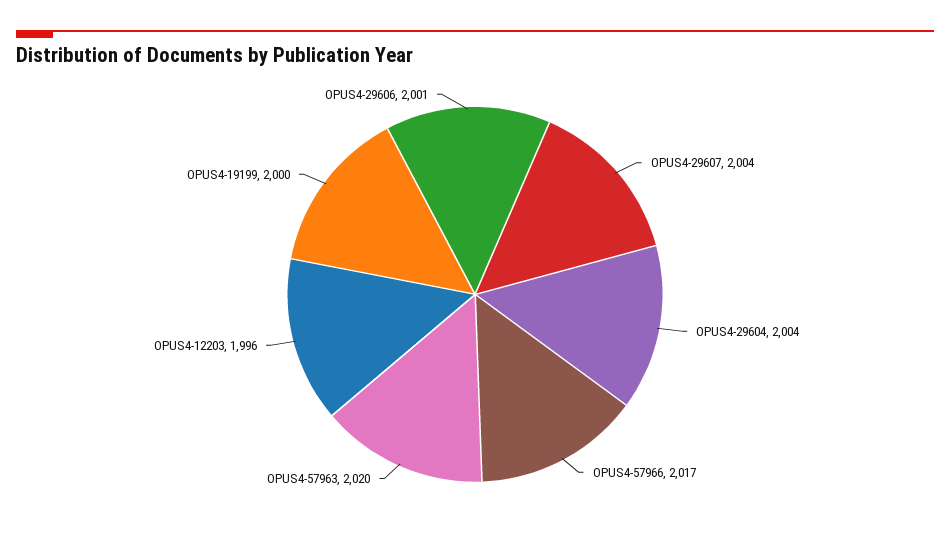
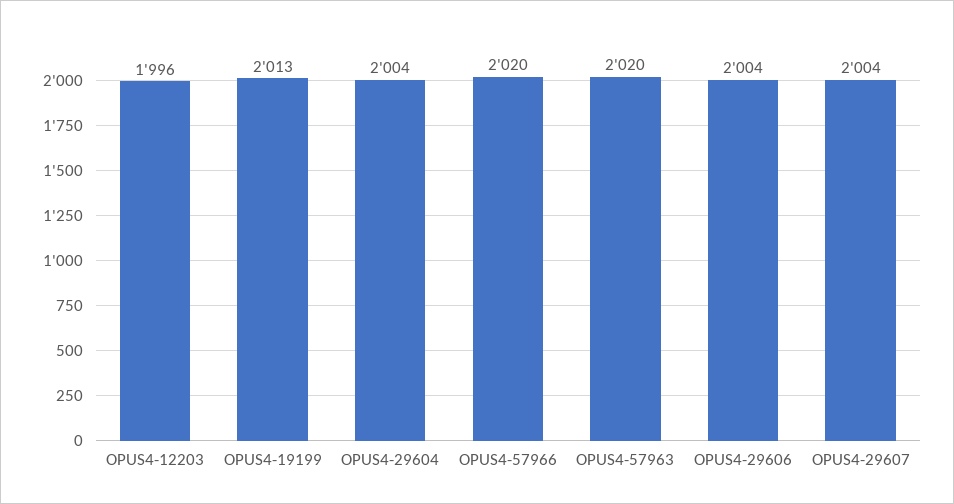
  {
    "OPUS4-29607": 2004,
    "OPUS4-29604": 2004,
-   "OPUS4-57966": 2017,
+   "OPUS4-57966": 2020,
    "OPUS4-57963": 2020,
    "OPUS4-12203": 1996,
-   "OPUS4-19199": 2000,
+   "OPUS4-19199": 2013,
-   "OPUS4-29606": 2001
+   "OPUS4-29606": 2004
  }

